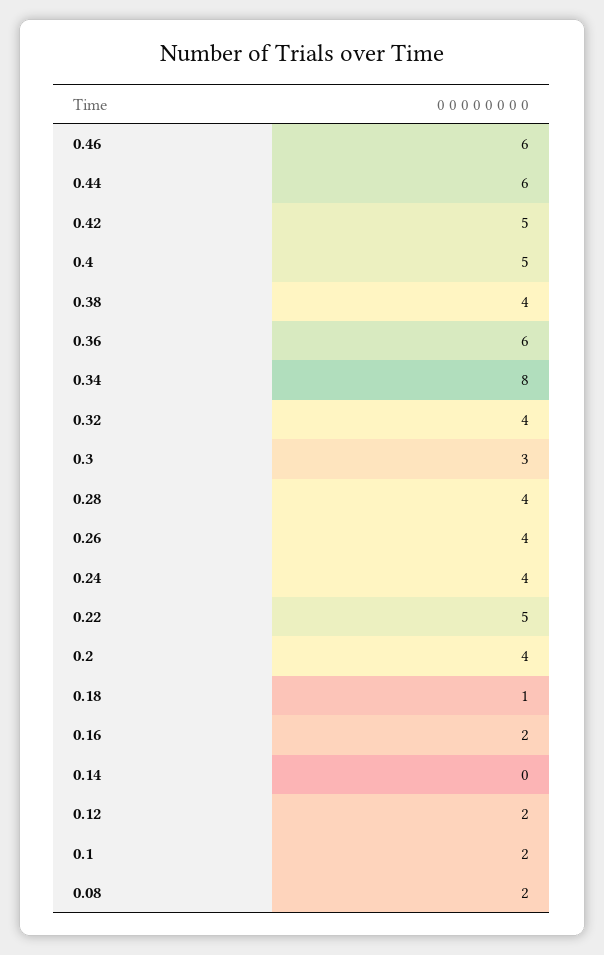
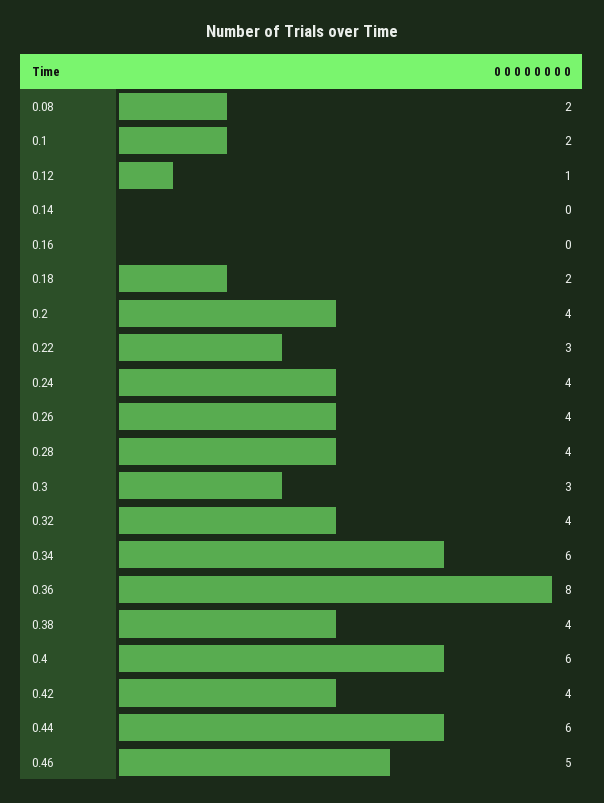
  {
-   "0.46": 6,
+   "0.46": 5,
    "0.44": 6,
-   "0.42": 5,
+   "0.42": 4,
-   "0.4": 5,
+   "0.4": 6,
    "0.38": 4,
-   "0.36": 6,
+   "0.36": 8,
-   "0.34": 8,
+   "0.34": 6,
    "0.32": 4,
    "0.3": 3,
    "0.28": 4,
    "0.26": 4,
    "0.24": 4,
-   "0.22": 5,
+   "0.22": 3,
    "0.2": 4,
-   "0.18": 1,
+   "0.18": 2,
-   "0.16": 2,
+   "0.16": 0,
    "0.14": 0,
-   "0.12": 2,
+   "0.12": 1,
    "0.1": 2,
    "0.08": 2
  }

